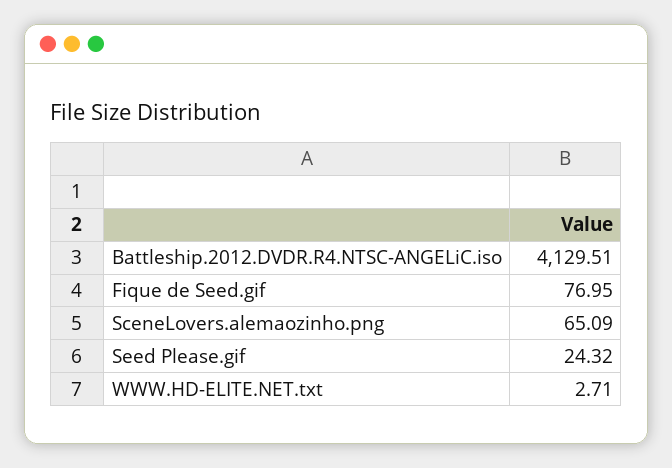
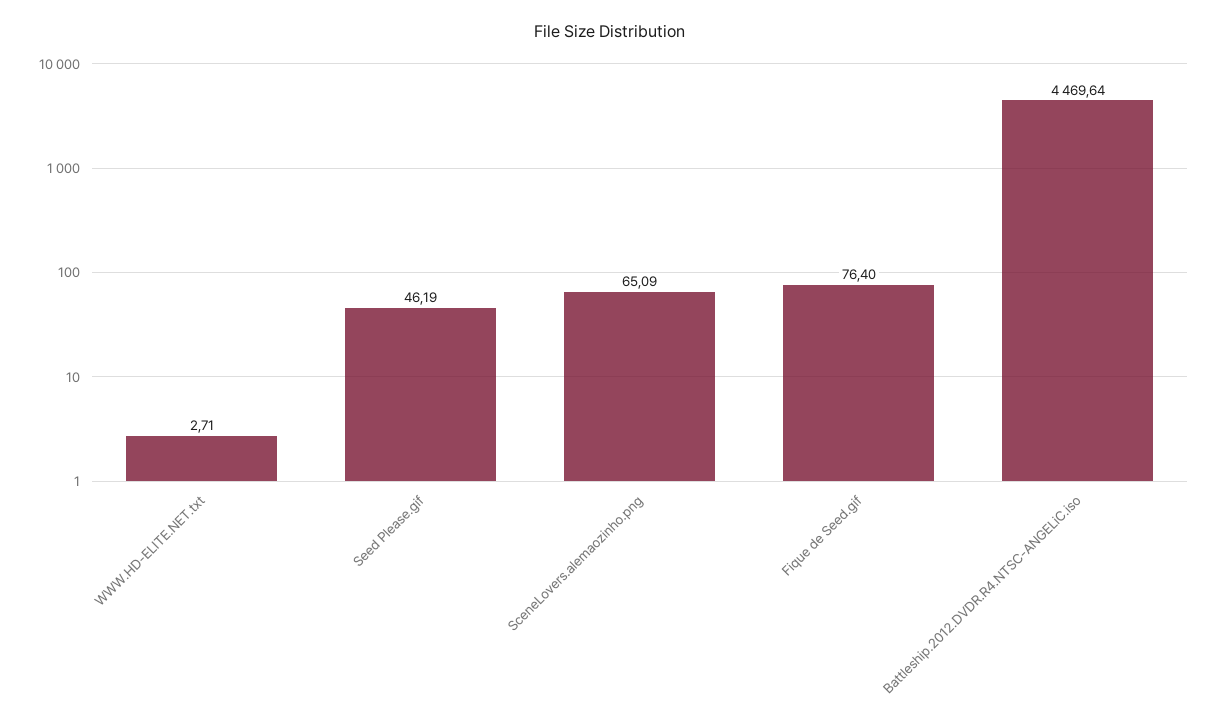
  {
-   "Battleship.2012.DVDR.R4.NTSC-ANGELiC.iso": 4129.51,
+   "Battleship.2012.DVDR.R4.NTSC-ANGELiC.iso": 4469.64,
-   "Fique de Seed.gif": 76.95,
+   "Fique de Seed.gif": 76.4,
    "SceneLovers.alemaozinho.png": 65.09,
-   "Seed Please.gif": 24.32,
+   "Seed Please.gif": 46.19,
    "WWW.HD-ELITE.NET.txt": 2.71
  }

